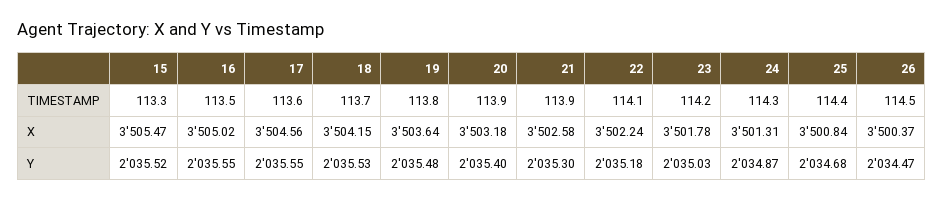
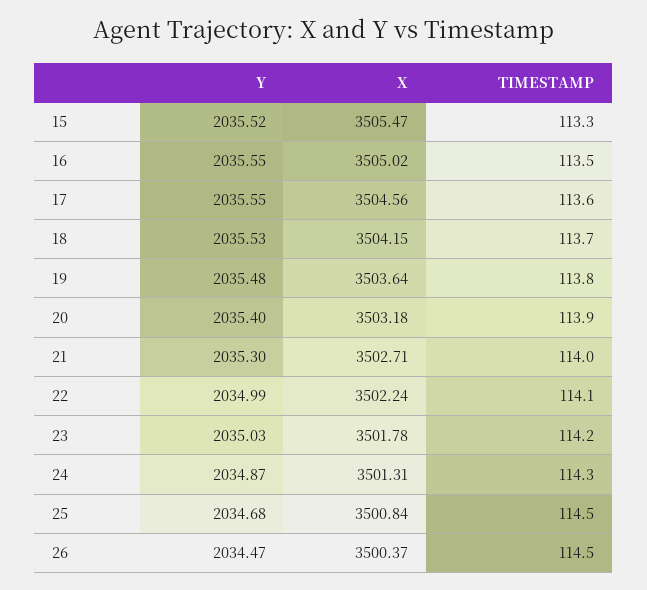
  {
    "15": {
      "TIMESTAMP": 113.3,
      "X": 3505.47,
      "Y": 2035.52
    },
    "16": {
      "TIMESTAMP": 113.5,
      "X": 3505.02,
      "Y": 2035.55
    },
    "17": {
      "TIMESTAMP": 113.6,
      "X": 3504.56,
      "Y": 2035.55
    },
    "18": {
      "TIMESTAMP": 113.7,
      "X": 3504.15,
      "Y": 2035.53
    },
    "19": {
      "TIMESTAMP": 113.8,
      "X": 3503.64,
      "Y": 2035.48
    },
    "20": {
      "TIMESTAMP": 113.9,
      "X": 3503.18,
      "Y": 2035.4
    },
    "21": {
-     "TIMESTAMP": 113.9,
+     "TIMESTAMP": 114,
-     "X": 3502.58,
+     "X": 3502.71,
      "Y": 2035.3
    },
    "22": {
      "TIMESTAMP": 114.1,
      "X": 3502.24,
-     "Y": 2035.18
+     "Y": 2034.99
    },
    "23": {
      "TIMESTAMP": 114.2,
      "X": 3501.78,
      "Y": 2035.03
    },
    "24": {
      "TIMESTAMP": 114.3,
      "X": 3501.31,
      "Y": 2034.87
    },
    "25": {
-     "TIMESTAMP": 114.4,
+     "TIMESTAMP": 114.5,
      "X": 3500.84,
      "Y": 2034.68
    },
    "26": {
      "TIMESTAMP": 114.5,
      "X": 3500.37,
      "Y": 2034.47
    }
  }

